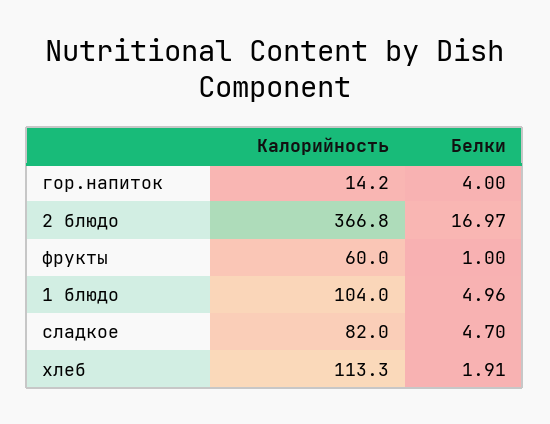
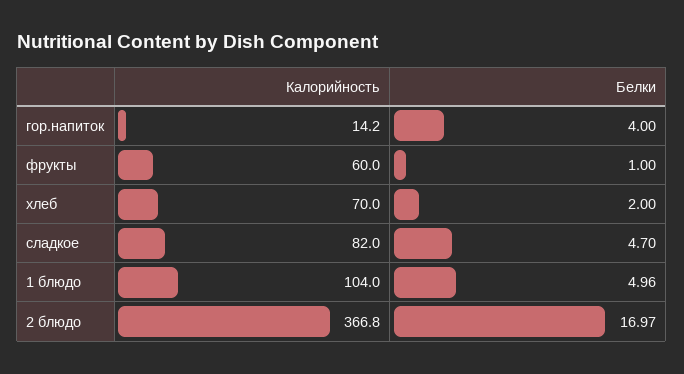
  {
    "Калорийность": {
      "гор.напиток": 14.2,
      "2 блюдо": 366.8,
      "фрукты": 60,
      "1 блюдо": 104,
      "сладкое": 82,
-     "хлеб": 113.3
+     "хлеб": 70
    },
    "Белки": {
      "гор.напиток": 4,
      "2 блюдо": 16.97,
      "фрукты": 1,
      "1 блюдо": 4.96,
      "сладкое": 4.7,
-     "хлеб": 1.91
+     "хлеб": 2
    }
  }

